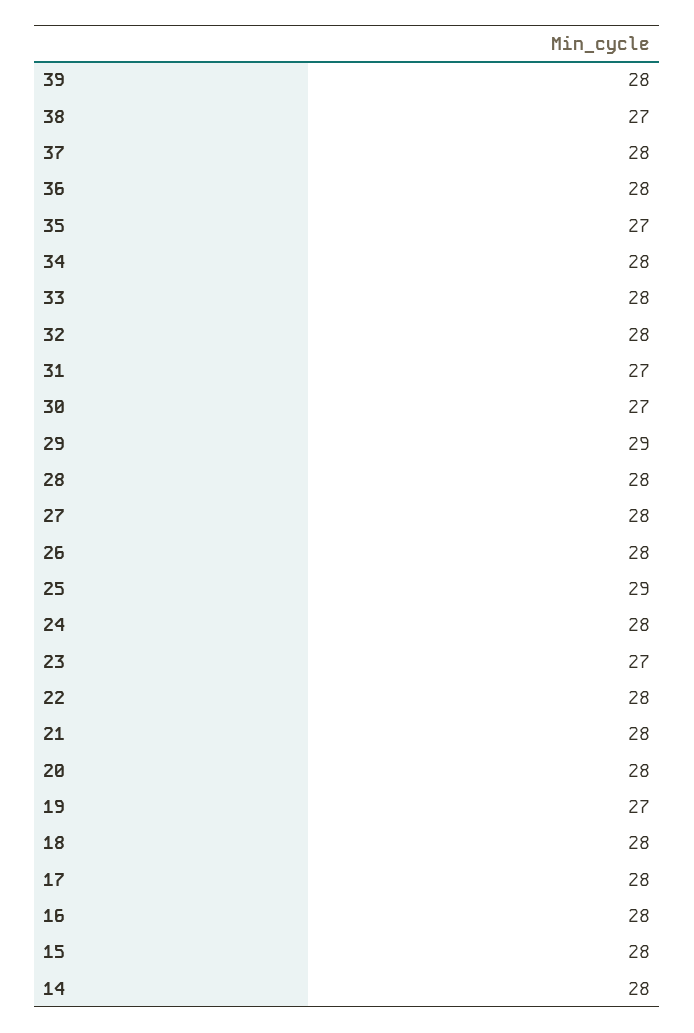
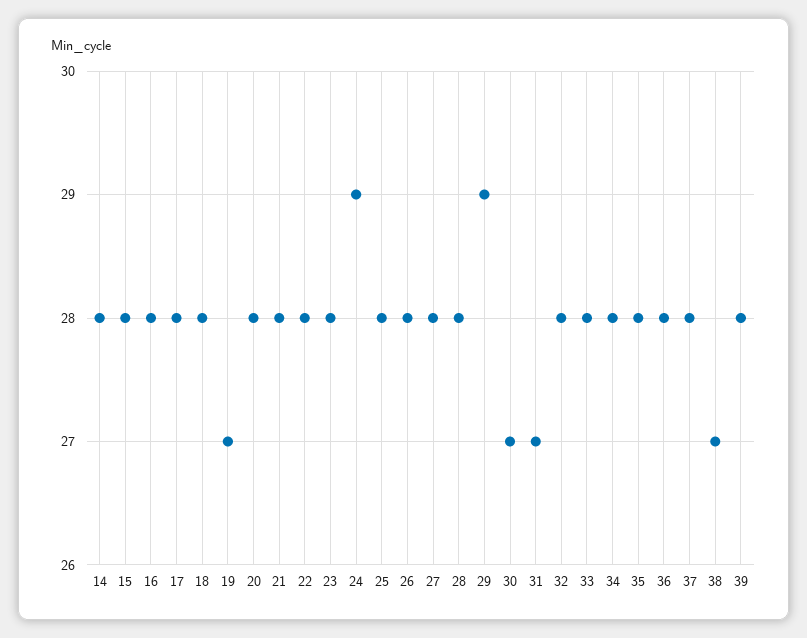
  {
    "39": 28,
    "38": 27,
    "37": 28,
    "36": 28,
-   "35": 27,
+   "35": 28,
    "34": 28,
    "33": 28,
    "32": 28,
    "31": 27,
    "30": 27,
    "29": 29,
    "28": 28,
    "27": 28,
    "26": 28,
-   "25": 29,
+   "25": 28,
-   "24": 28,
+   "24": 29,
-   "23": 27,
+   "23": 28,
    "22": 28,
    "21": 28,
    "20": 28,
    "19": 27,
    "18": 28,
    "17": 28,
    "16": 28,
    "15": 28,
    "14": 28
  }

